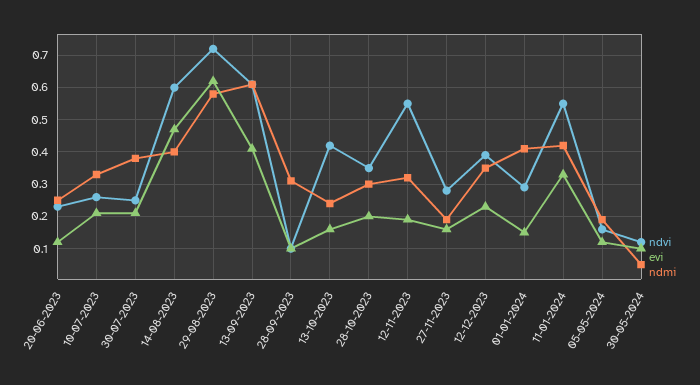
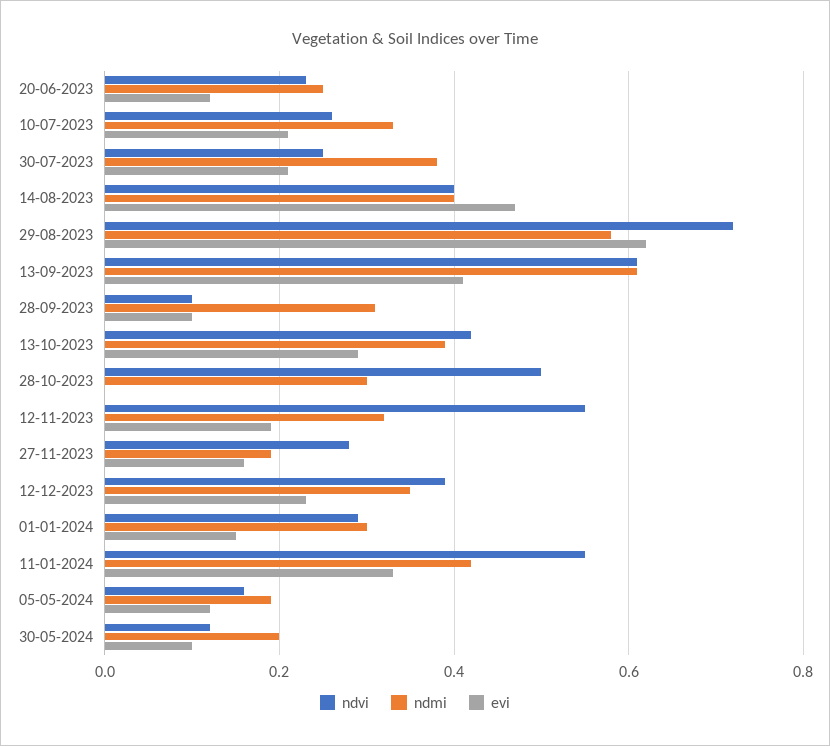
  {
    "ndvi": {
      "20-06-2023": 0.25,
      "10-07-2023": 0.25,
      "30-07-2023": 0.25,
-     "14-08-2023": 0.6,
+     "14-08-2023": 0.4,
      "29-08-2023": 0.7,
      "13-09-2023": 0.6,
      "28-09-2023": 0.1,
      "13-10-2023": 0.4,
-     "28-10-2023": 0.35,
+     "28-10-2023": 0.5,
      "12-11-2023": 0.55,
      "27-11-2023": 0.3,
      "12-12-2023": 0.4,
      "01-01-2024": 0.3,
      "11-01-2024": 0.55,
      "05-05-2024": 0.15,
      "30-05-2024": 0.1
    },
    "evi": {
      "20-06-2023": 0.1,
      "10-07-2023": 0.2,
      "30-07-2023": 0.2,
      "14-08-2023": 0.45,
      "29-08-2023": 0.6,
      "13-09-2023": 0.4,
      "28-09-2023": 0.1,
-     "13-10-2023": 0.15,
+     "13-10-2023": 0.3,
-     "28-10-2023": 0.2,
+     "28-10-2023": 0,
      "12-11-2023": 0.2,
      "27-11-2023": 0.15,
      "12-12-2023": 0.25,
      "01-01-2024": 0.15,
      "11-01-2024": 0.35,
      "05-05-2024": 0.1,
      "30-05-2024": 0.1
    },
    "ndmi": {
      "20-06-2023": 0.25,
      "10-07-2023": 0.35,
      "30-07-2023": 0.4,
      "14-08-2023": 0.4,
      "29-08-2023": 0.6,
      "13-09-2023": 0.6,
      "28-09-2023": 0.3,
-     "13-10-2023": 0.25,
+     "13-10-2023": 0.4,
      "28-10-2023": 0.3,
      "12-11-2023": 0.3,
      "27-11-2023": 0.2,
      "12-12-2023": 0.35,
-     "01-01-2024": 0.4,
+     "01-01-2024": 0.3,
      "11-01-2024": 0.4,
      "05-05-2024": 0.2,
-     "30-05-2024": 0.05
+     "30-05-2024": 0.2
    }
  }

